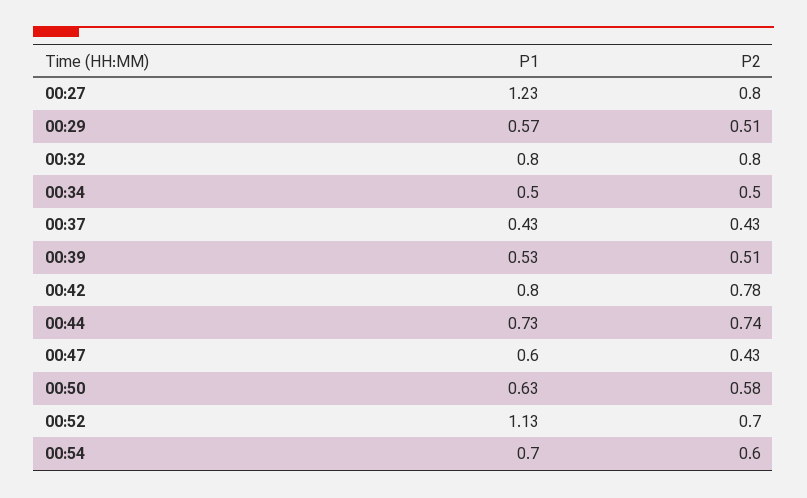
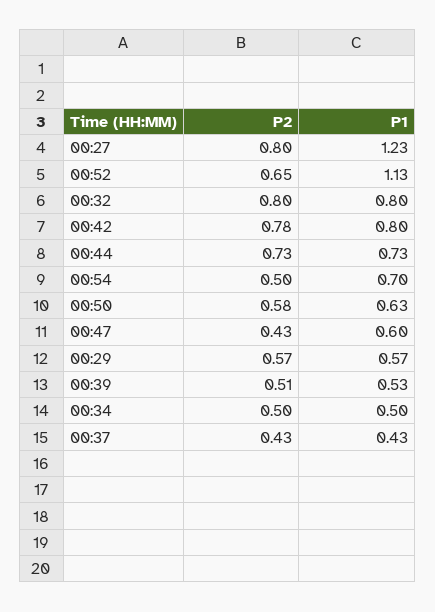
  {
    "P1": {
      "00:27": 1.23,
      "00:29": 0.57,
      "00:32": 0.8,
      "00:34": 0.5,
      "00:37": 0.43,
      "00:39": 0.53,
      "00:42": 0.8,
      "00:44": 0.73,
      "00:47": 0.6,
      "00:50": 0.63,
      "00:52": 1.13,
      "00:54": 0.7
    },
    "P2": {
      "00:27": 0.8,
-     "00:29": 0.51,
+     "00:29": 0.57,
      "00:32": 0.8,
      "00:34": 0.5,
      "00:37": 0.43,
      "00:39": 0.51,
      "00:42": 0.78,
-     "00:44": 0.74,
+     "00:44": 0.73,
      "00:47": 0.43,
      "00:50": 0.58,
-     "00:52": 0.7,
+     "00:52": 0.65,
-     "00:54": 0.6
+     "00:54": 0.5
    }
  }

